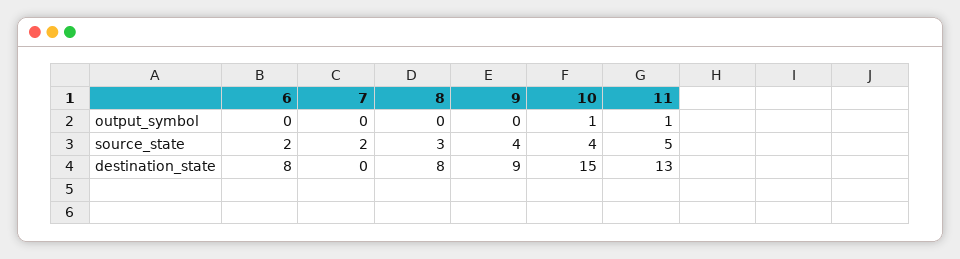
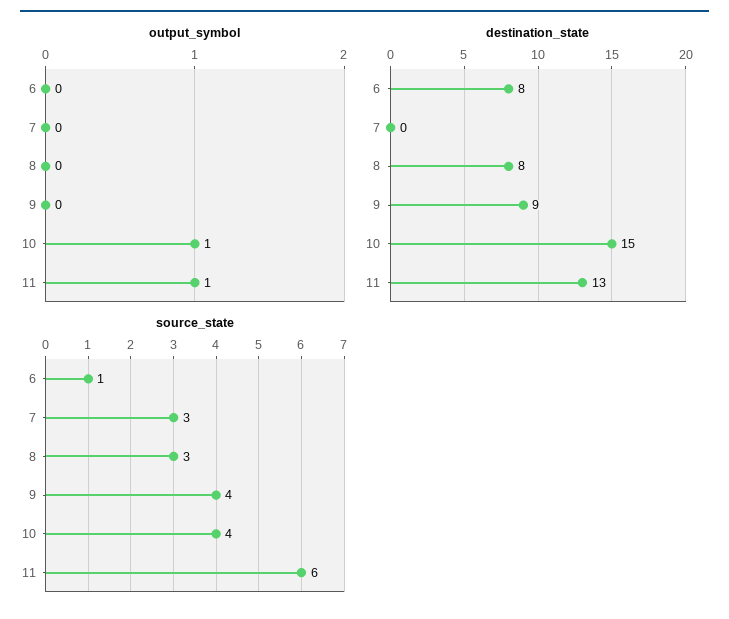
  {
    "output_symbol": {
      "6": 0,
      "7": 0,
      "8": 0,
      "9": 0,
      "10": 1,
      "11": 1
    },
    "source_state": {
-     "6": 2,
+     "6": 1,
-     "7": 2,
+     "7": 3,
      "8": 3,
      "9": 4,
      "10": 4,
-     "11": 5
+     "11": 6
    },
    "destination_state": {
      "6": 8,
      "7": 0,
      "8": 8,
      "9": 9,
      "10": 15,
      "11": 13
    }
  }

